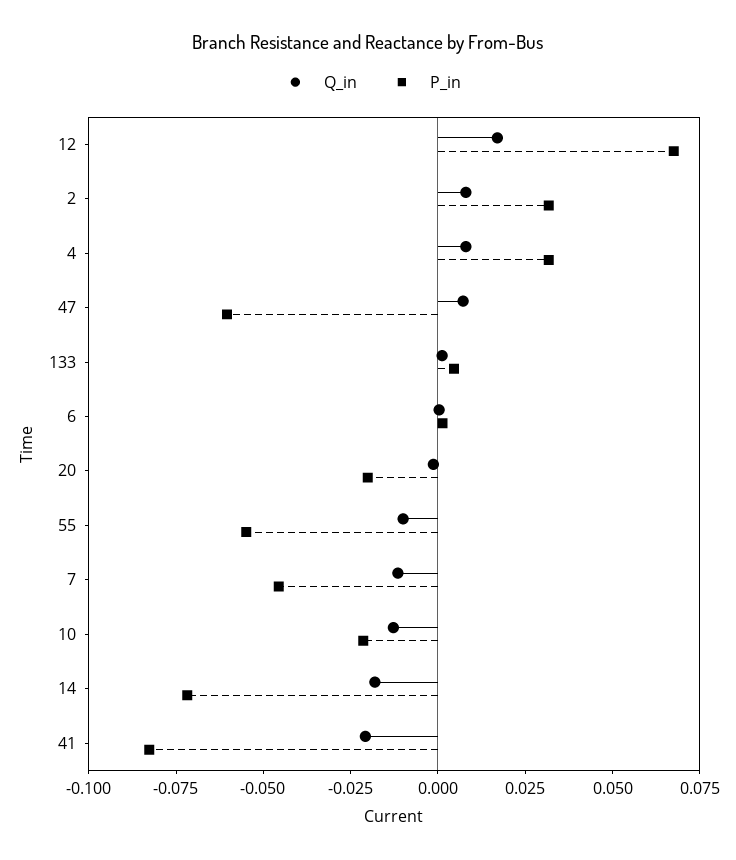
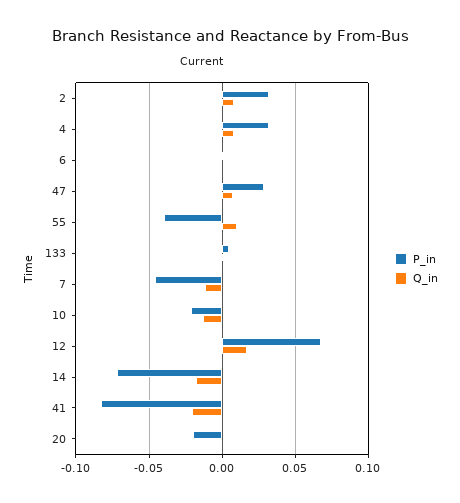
  {
    "Q_in": {
      "12": 0.015,
      "2": 0.01,
      "4": 0.01,
      "47": 0.005,
      "133": 0,
      "6": 0,
      "20": 0,
-     "55": -0.01,
+     "55": 0.01,
      "7": -0.01,
      "10": -0.015,
      "14": -0.02,
      "41": -0.02
    },
    "P_in": {
      "12": 0.07,
      "2": 0.03,
      "4": 0.03,
-     "47": -0.06,
+     "47": 0.03,
      "133": 0.005,
      "6": 0,
      "20": -0.02,
-     "55": -0.055,
+     "55": -0.04,
      "7": -0.045,
      "10": -0.02,
      "14": -0.07,
      "41": -0.085
    }
  }

